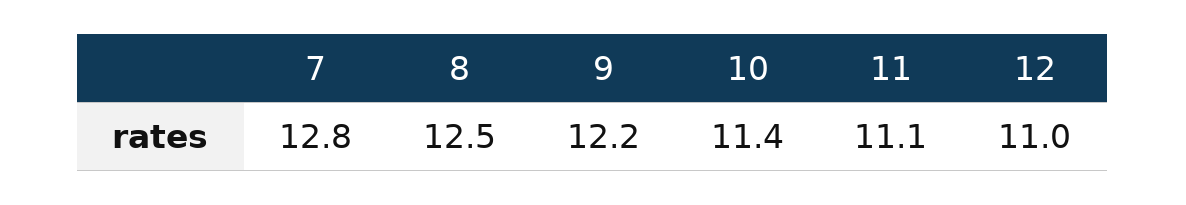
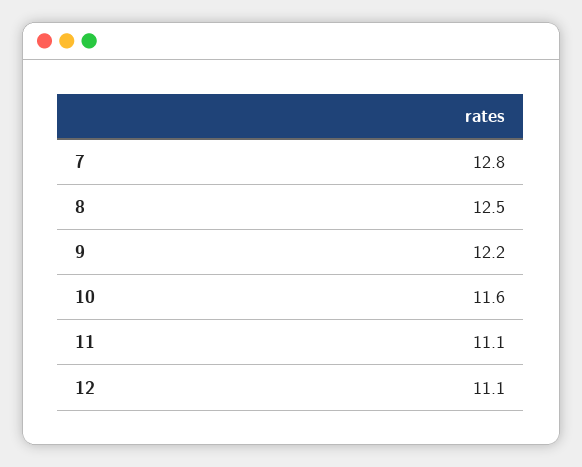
  {
    "7": 12.8,
    "8": 12.5,
    "9": 12.2,
-   "10": 11.4,
+   "10": 11.6,
    "11": 11.1,
-   "12": 11
+   "12": 11.1
  }

